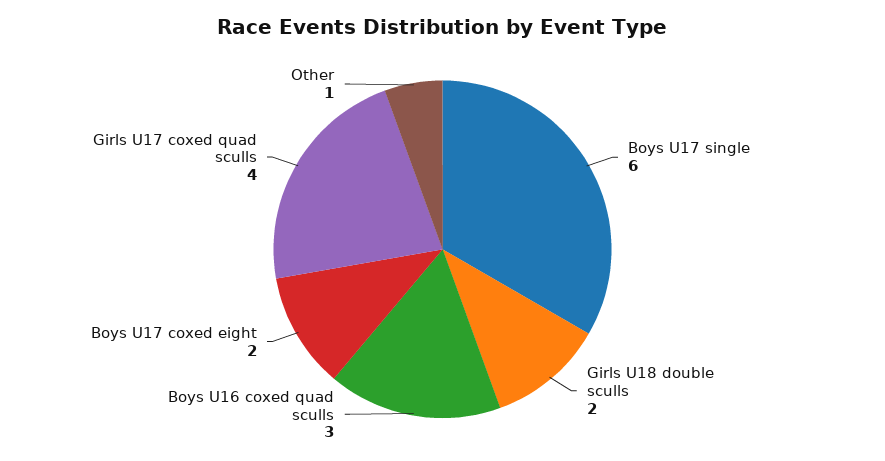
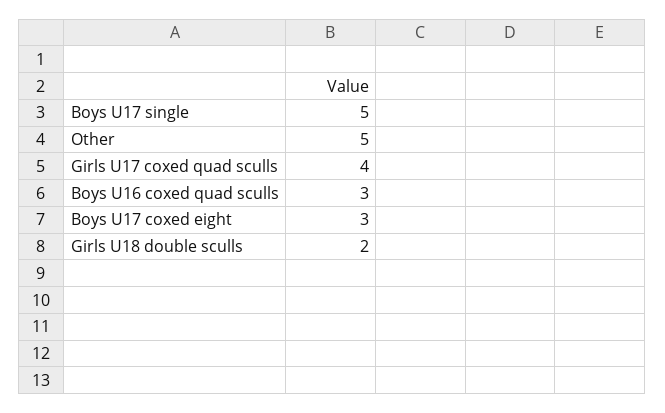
  {
-   "Boys U17 single": 6,
+   "Boys U17 single": 5,
    "Girls U18 double sculls": 2,
    "Boys U16 coxed quad sculls": 3,
-   "Boys U17 coxed eight": 2,
+   "Boys U17 coxed eight": 3,
    "Girls U17 coxed quad sculls": 4,
-   "Other": 1
+   "Other": 5
  }

